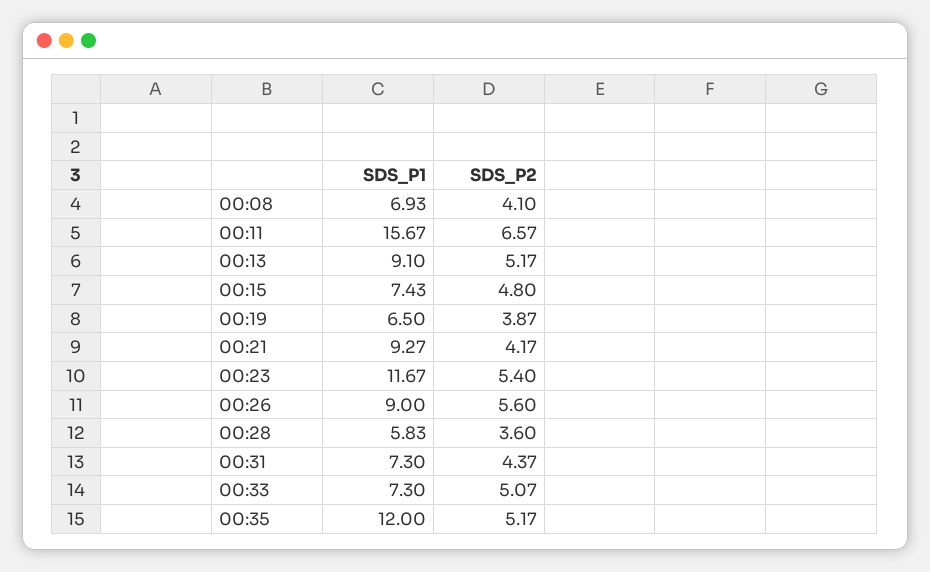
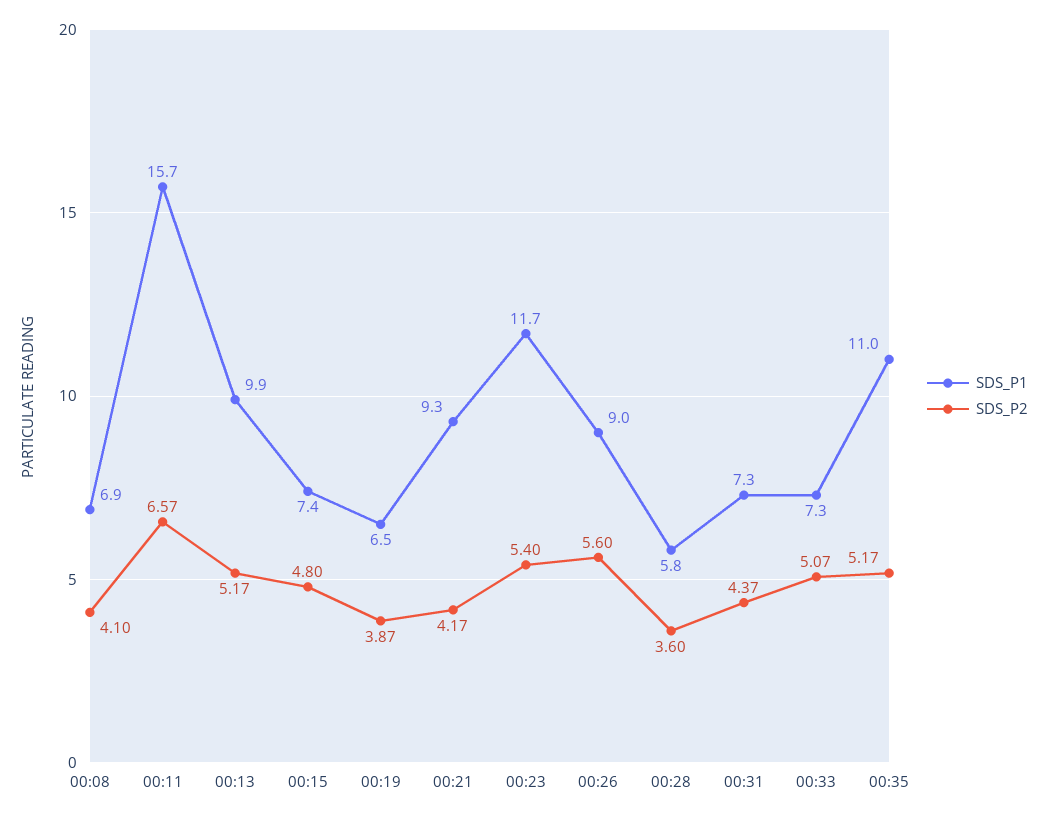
  {
    "SDS_P1": {
      "00:08": 6.93,
      "00:11": 15.67,
-     "00:13": 9.1,
+     "00:13": 9.9,
      "00:15": 7.43,
      "00:19": 6.5,
      "00:21": 9.27,
      "00:23": 11.67,
      "00:26": 9,
      "00:28": 5.83,
      "00:31": 7.3,
      "00:33": 7.3,
-     "00:35": 12
+     "00:35": 11
    },
    "SDS_P2": {
      "00:08": 4.1,
      "00:11": 6.57,
      "00:13": 5.17,
      "00:15": 4.8,
      "00:19": 3.87,
      "00:21": 4.17,
      "00:23": 5.4,
      "00:26": 5.6,
      "00:28": 3.6,
      "00:31": 4.37,
      "00:33": 5.07,
      "00:35": 5.17
    }
  }

